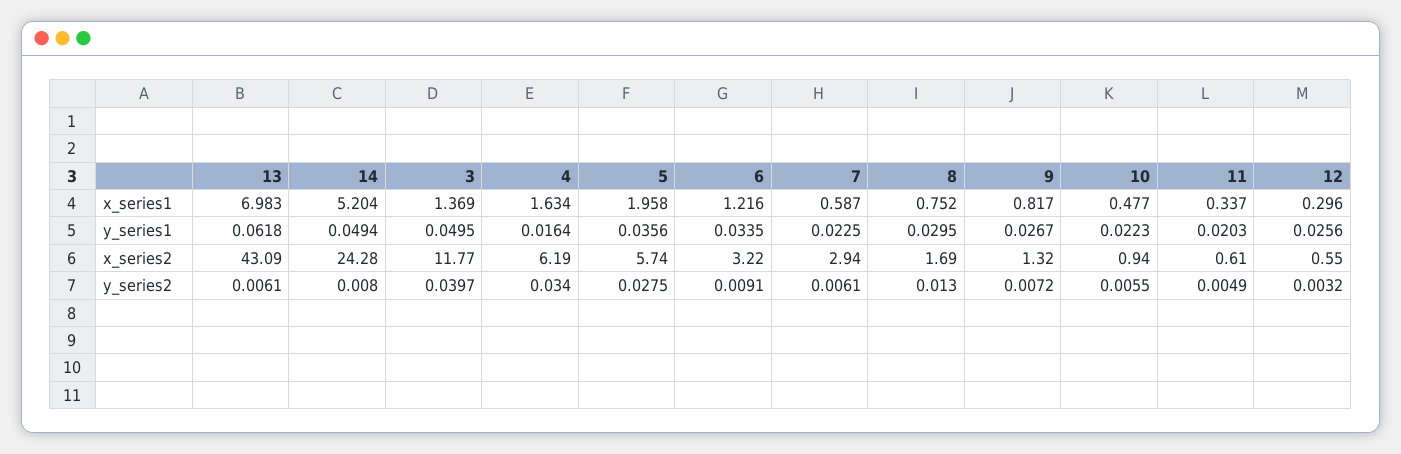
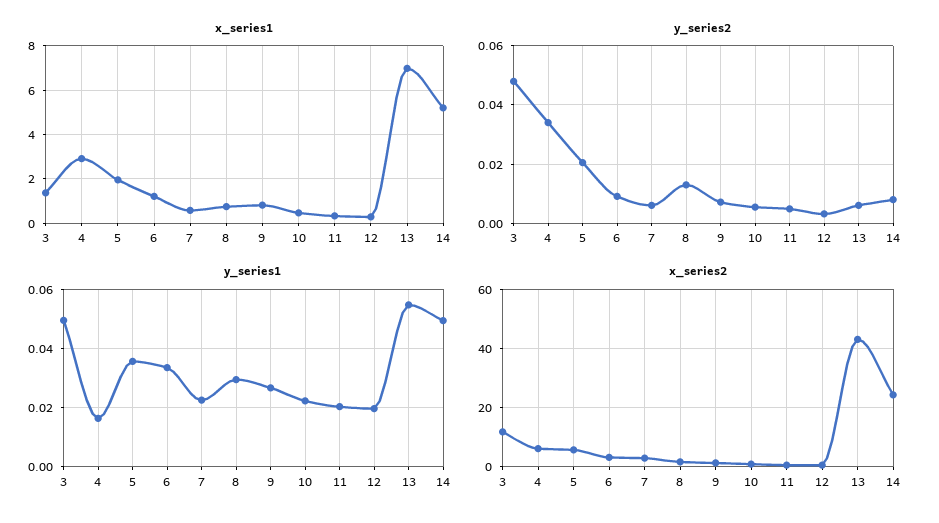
  {
    "x_series1": {
      "13": 6.983,
      "14": 5.204,
      "3": 1.369,
-     "4": 1.634,
+     "4": 3,
      "5": 1.958,
      "6": 1.216,
      "7": 0.587,
      "8": 0.752,
      "9": 0.817,
      "10": 0.477,
      "11": 0.337,
      "12": 0.296
    },
    "y_series1": {
-     "13": 0.0618,
+     "13": 0.055,
      "14": 0.0494,
      "3": 0.0495,
      "4": 0.0164,
      "5": 0.0356,
      "6": 0.0335,
      "7": 0.0225,
      "8": 0.0295,
      "9": 0.0267,
      "10": 0.0223,
      "11": 0.0203,
-     "12": 0.0256
+     "12": 0.02
    },
    "x_series2": {
      "13": 43.09,
      "14": 24.28,
      "3": 11.77,
      "4": 6.19,
      "5": 5.74,
      "6": 3.22,
      "7": 2.94,
      "8": 1.69,
      "9": 1.32,
      "10": 0.94,
      "11": 0.61,
      "12": 0.55
    },
    "y_series2": {
      "13": 0.0061,
      "14": 0.008,
-     "3": 0.0397,
+     "3": 0.0475,
      "4": 0.034,
-     "5": 0.0275,
+     "5": 0.02,
      "6": 0.0091,
      "7": 0.0061,
      "8": 0.013,
      "9": 0.0072,
      "10": 0.0055,
      "11": 0.0049,
      "12": 0.0032
    }
  }

